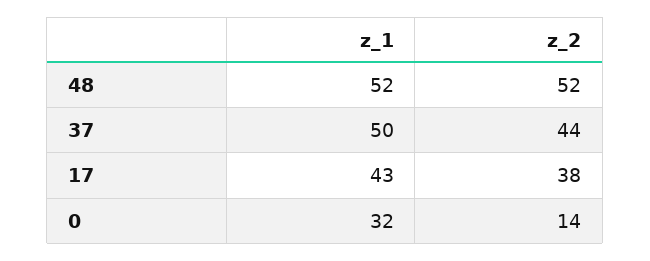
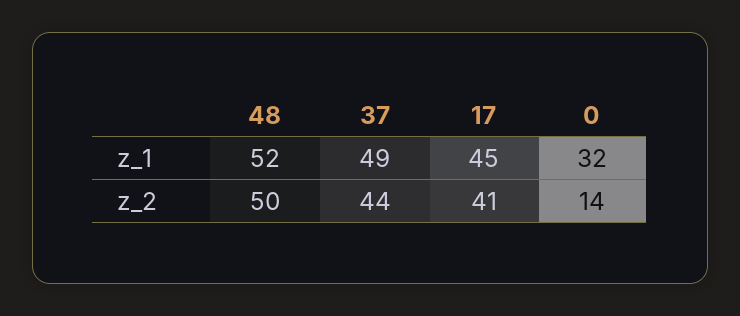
  {
    "z_1": {
      "48": 52,
-     "37": 50,
+     "37": 49,
-     "17": 43,
+     "17": 45,
      "0": 32
    },
    "z_2": {
-     "48": 52,
+     "48": 50,
      "37": 44,
-     "17": 38,
+     "17": 41,
      "0": 14
    }
  }

